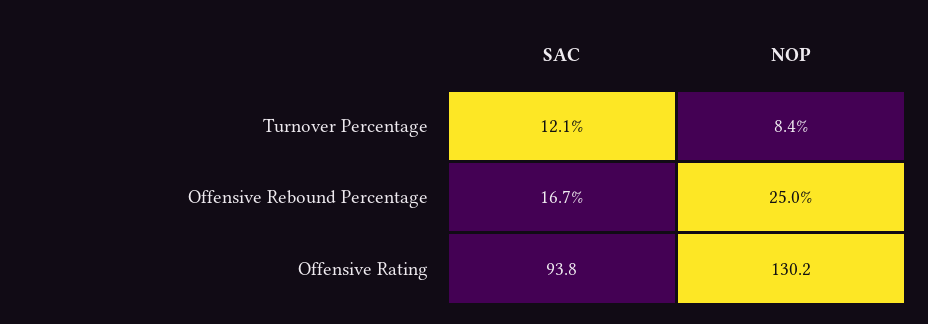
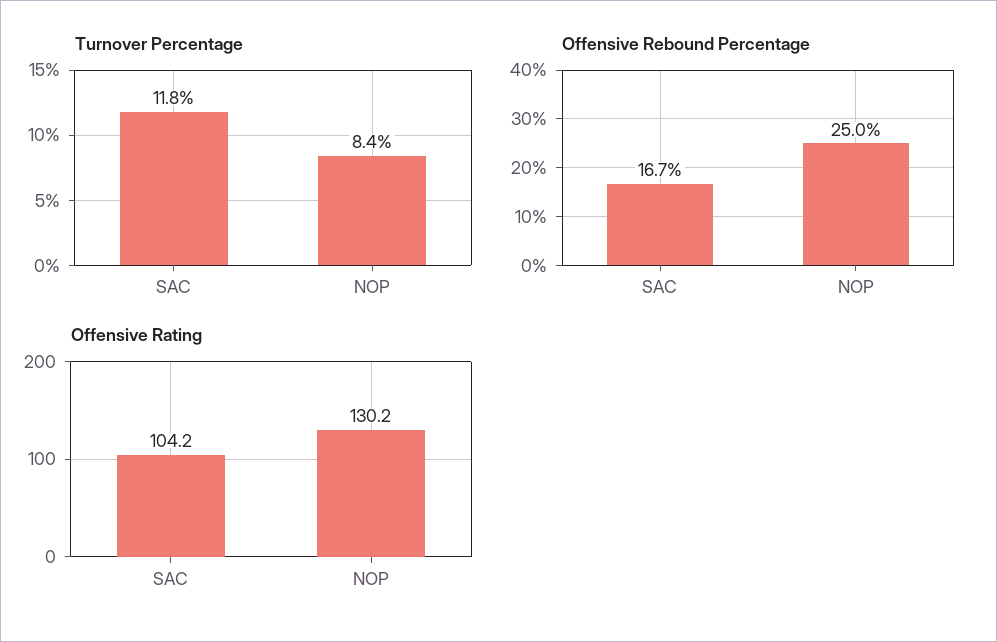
  {
    "Turnover Percentage": {
-     "SAC": 12.1,
+     "SAC": 11.8,
      "NOP": 8.4
    },
    "Offensive Rebound Percentage": {
      "SAC": 16.7,
      "NOP": 25
    },
    "Offensive Rating": {
-     "SAC": 93.8,
+     "SAC": 104.2,
      "NOP": 130.2
    }
  }

